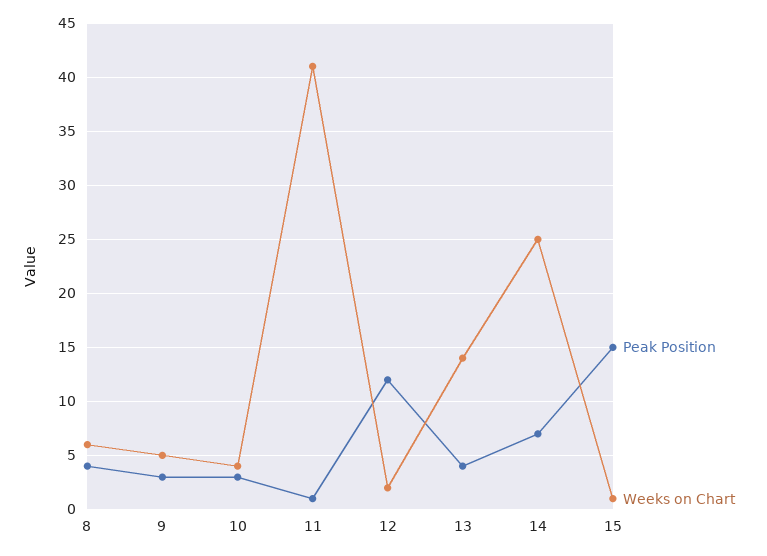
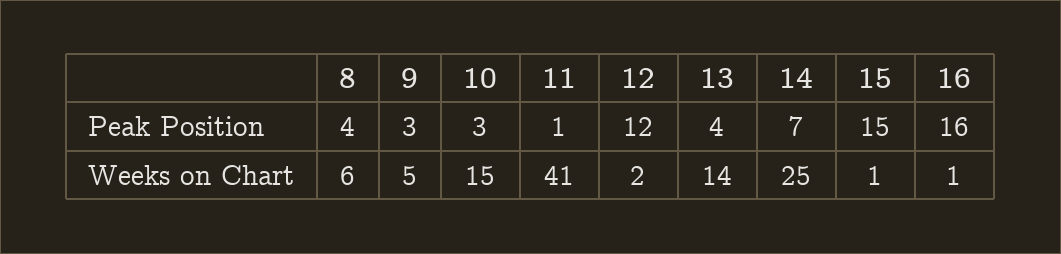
  {
    "Peak Position": {
      "8": 4,
      "9": 3,
      "10": 3,
      "11": 1,
      "12": 12,
      "13": 4,
      "14": 7,
-     "15": 15
+     "15": 15,
+     "16": 16
    },
    "Weeks on Chart": {
      "8": 6,
      "9": 5,
-     "10": 4,
+     "10": 15,
      "11": 41,
      "12": 2,
      "13": 14,
      "14": 25,
-     "15": 1
+     "15": 1,
+     "16": 1
    }
  }

